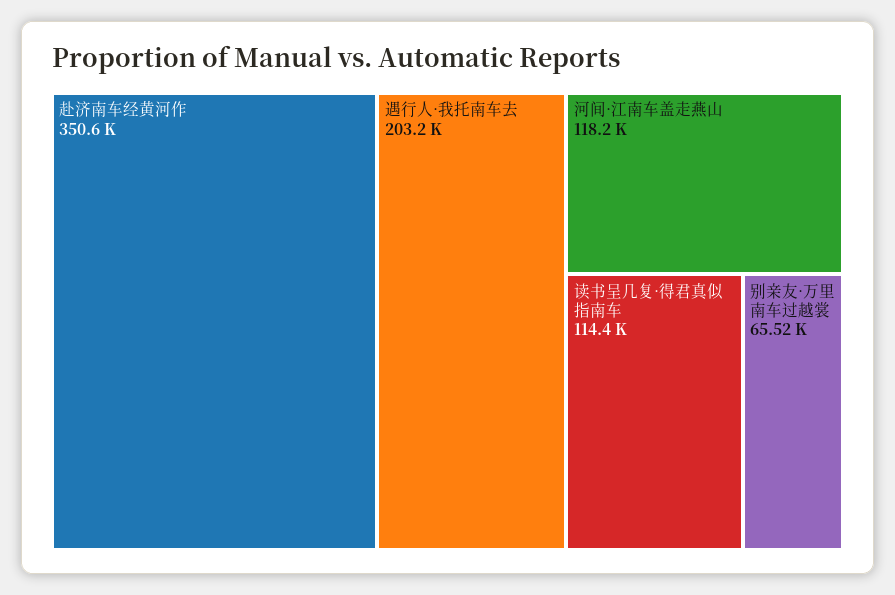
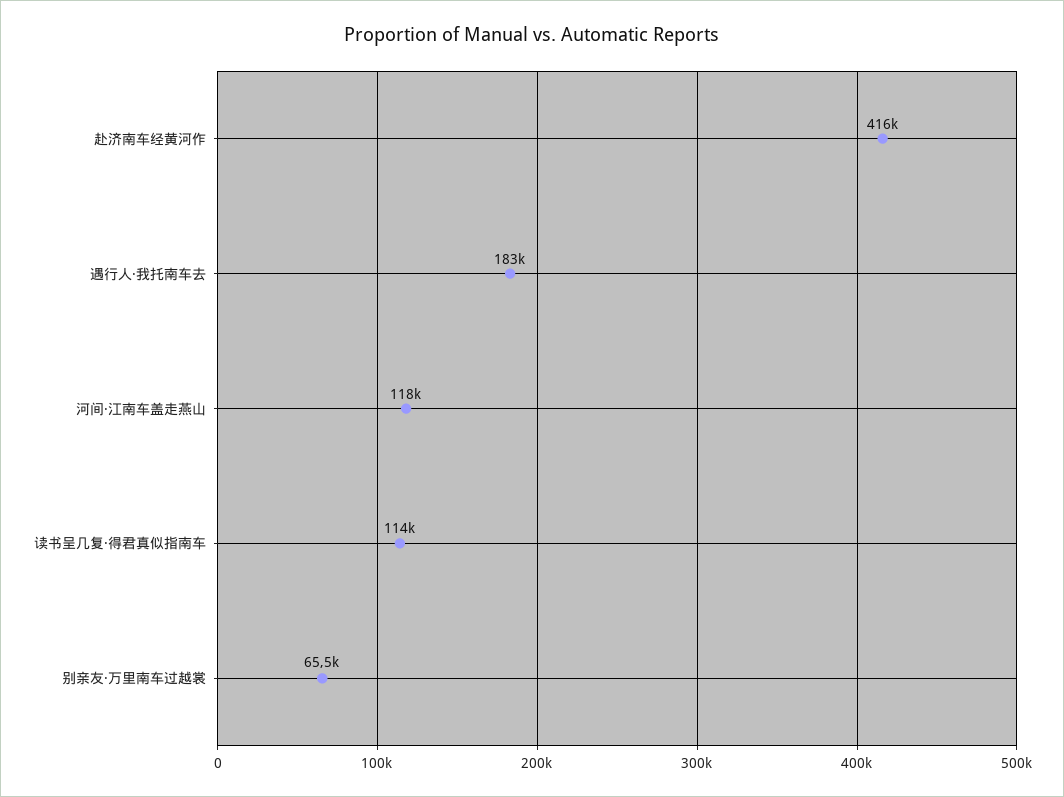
  {
-   "赴济南车经黄河作": 350600,
+   "赴济南车经黄河作": 416000,
-   "遇行人·我托南车去": 203200,
+   "遇行人·我托南车去": 183000,
    "河间·江南车盖走燕山": 118200,
    "读书呈几复·得君真似指南车": 114400,
    "别亲友·万里南车过越裳": 65520
  }

